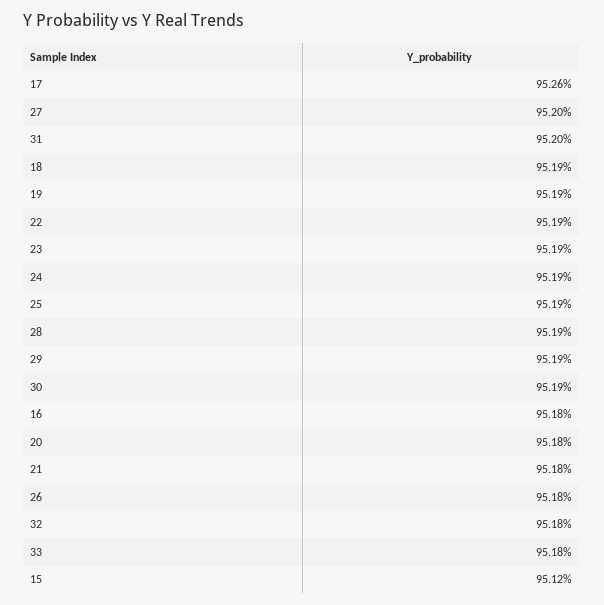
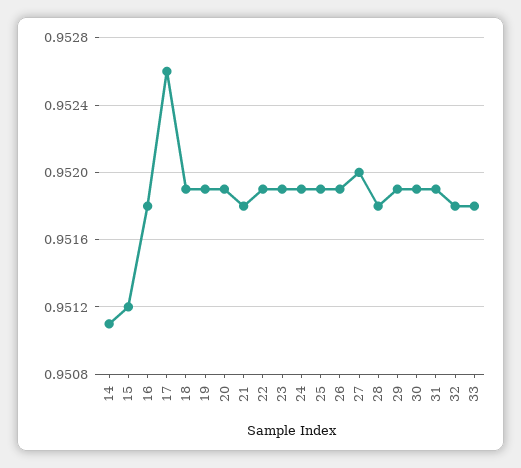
  {
    "17": 0.9526,
    "27": 0.952,
-   "31": 0.952,
+   "31": 0.9519,
    "18": 0.9519,
    "19": 0.9519,
    "22": 0.9519,
    "23": 0.9519,
    "24": 0.9519,
    "25": 0.9519,
-   "28": 0.9519,
+   "28": 0.9518,
    "29": 0.9519,
    "30": 0.9519,
    "16": 0.9518,
-   "20": 0.9518,
+   "20": 0.9519,
    "21": 0.9518,
-   "26": 0.9518,
+   "26": 0.9519,
    "32": 0.9518,
    "33": 0.9518,
-   "15": 0.9512
+   "15": 0.9512,
+   "14": 0.9511
  }

